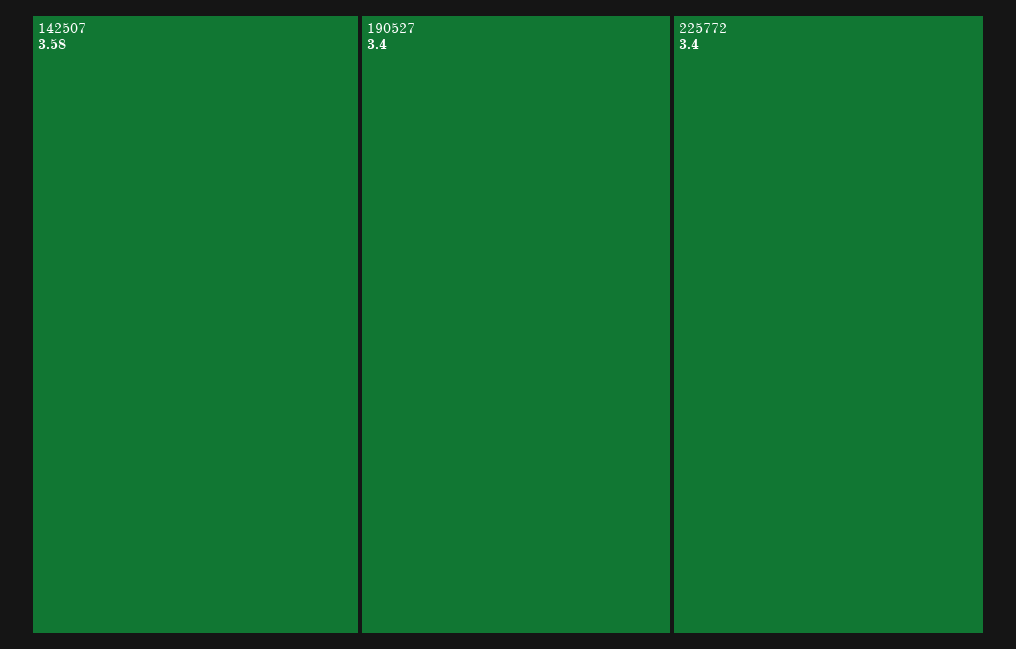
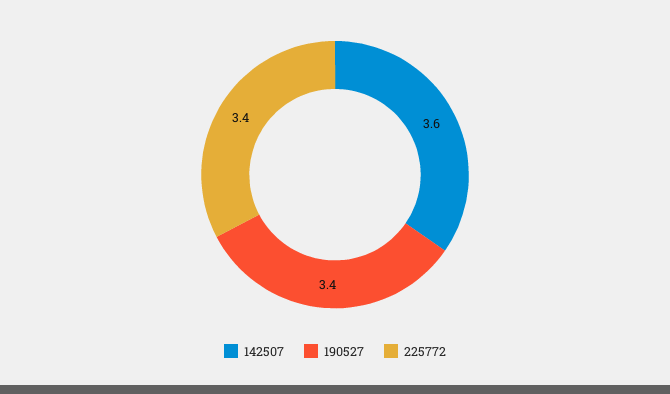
  {
-   "142507": 3.58,
+   "142507": 3.6,
    "190527": 3.4,
    "225772": 3.4
  }

